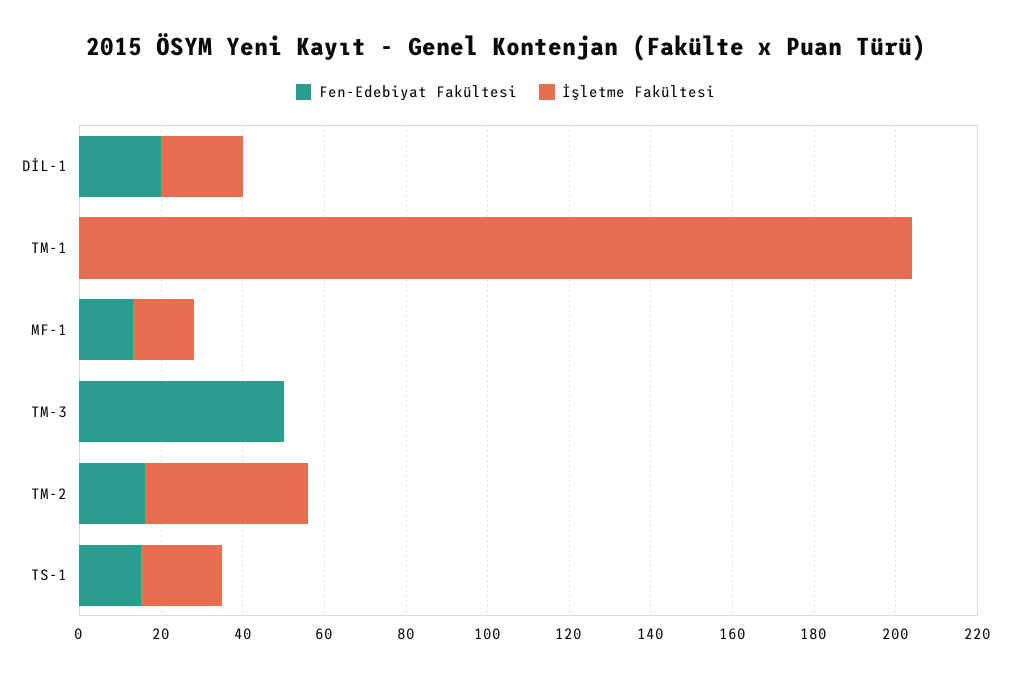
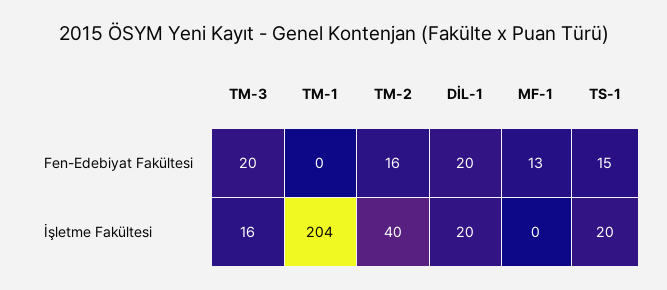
  {
    "Fen-Edebiyat Fakültesi": {
      "DİL-1": 20,
      "TM-1": 0,
      "MF-1": 13,
-     "TM-3": 50,
+     "TM-3": 20,
      "TM-2": 16,
      "TS-1": 15
    },
    "İşletme Fakültesi": {
      "DİL-1": 20,
      "TM-1": 204,
-     "MF-1": 15,
+     "MF-1": 0,
-     "TM-3": 0,
+     "TM-3": 16,
      "TM-2": 40,
      "TS-1": 20
    }
  }

